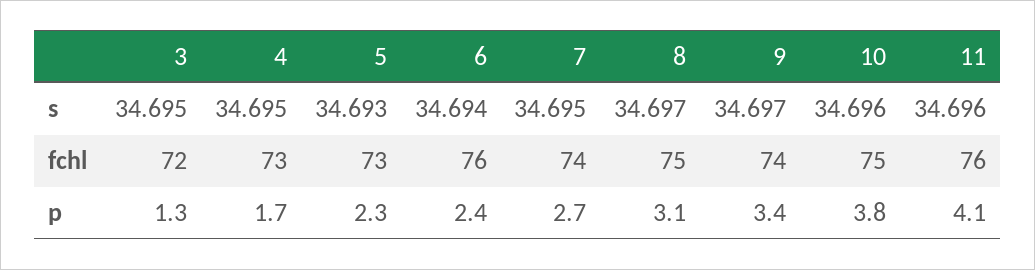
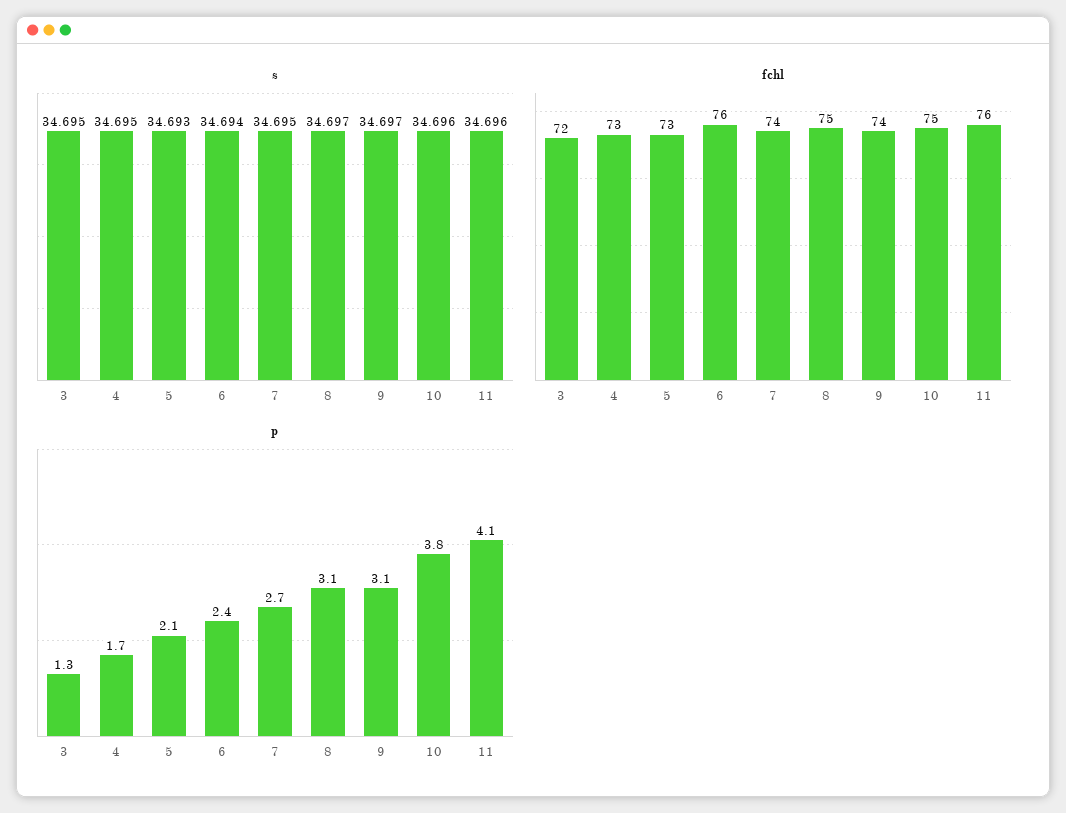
  {
    "s": {
      "3": 34.695,
      "4": 34.695,
      "5": 34.693,
      "6": 34.694,
      "7": 34.695,
      "8": 34.697,
      "9": 34.697,
      "10": 34.696,
      "11": 34.696
    },
    "fchl": {
      "3": 72,
      "4": 73,
      "5": 73,
      "6": 76,
      "7": 74,
      "8": 75,
      "9": 74,
      "10": 75,
      "11": 76
    },
    "p": {
      "3": 1.3,
      "4": 1.7,
-     "5": 2.3,
+     "5": 2.1,
      "6": 2.4,
      "7": 2.7,
      "8": 3.1,
-     "9": 3.4,
+     "9": 3.1,
      "10": 3.8,
      "11": 4.1
    }
  }

